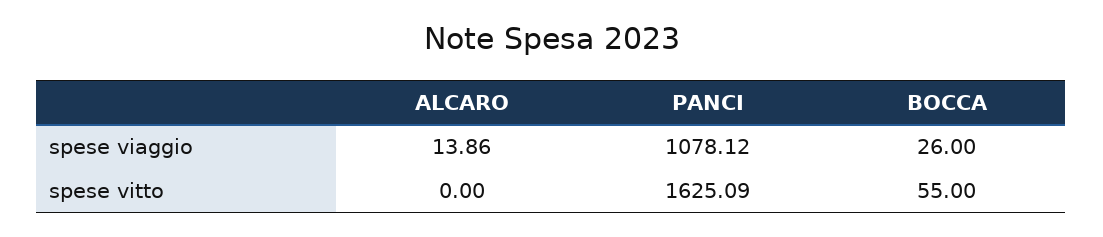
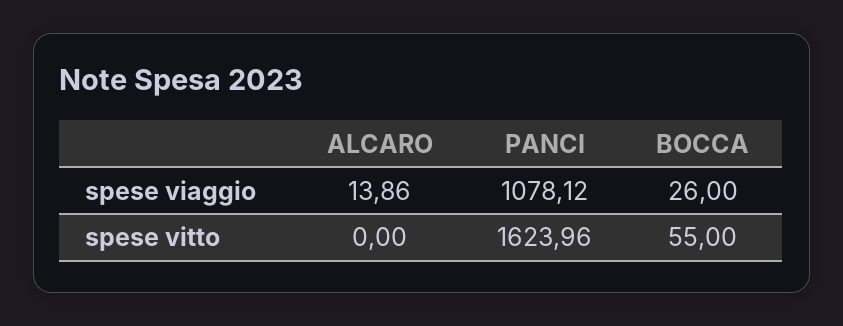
  {
    "ALCARO": {
      "spese viaggio": 13.86,
      "spese vitto": 0
    },
    "PANCI": {
      "spese viaggio": 1078.12,
-     "spese vitto": 1625.09
+     "spese vitto": 1623.96
    },
    "BOCCA": {
      "spese viaggio": 26,
      "spese vitto": 55
    }
  }

